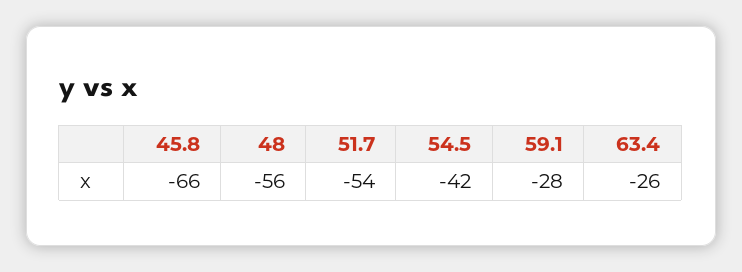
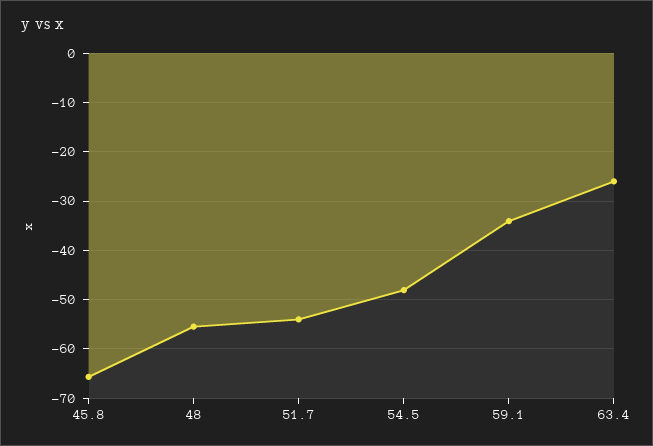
  {
    "45.8": -66,
    "48": -56,
    "51.7": -54,
-   "54.5": -42,
+   "54.5": -48,
-   "59.1": -28,
+   "59.1": -34,
    "63.4": -26
  }

